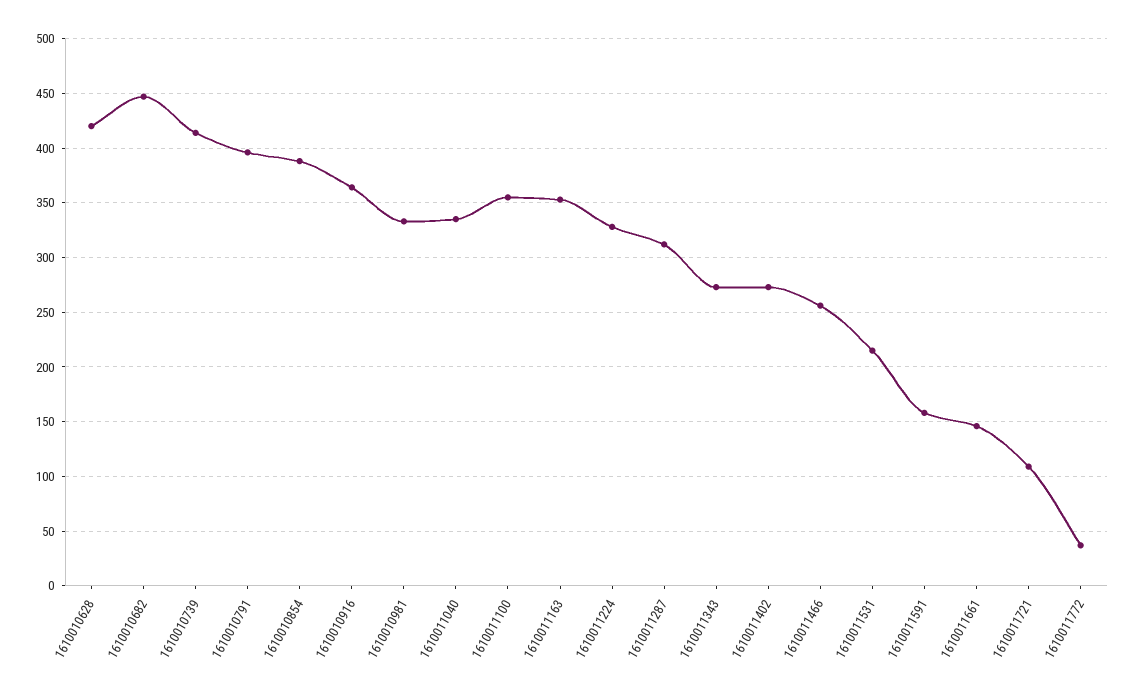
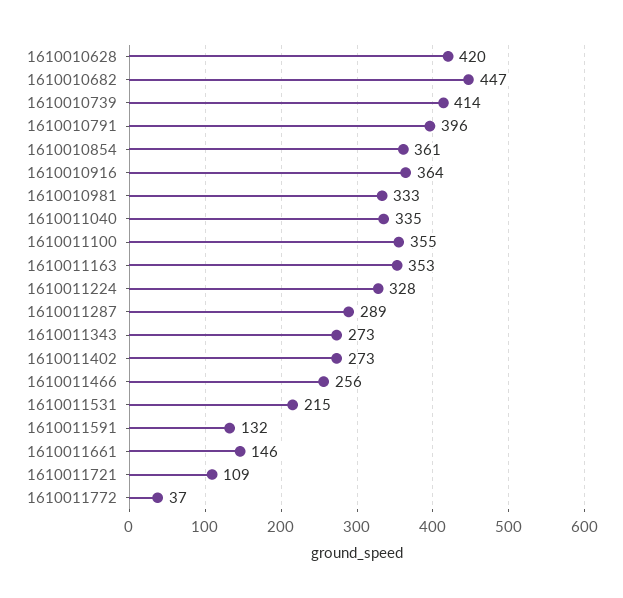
  {
    "1610010628": 420,
    "1610010682": 447,
    "1610010739": 414,
    "1610010791": 396,
-   "1610010854": 390,
+   "1610010854": 361,
    "1610010916": 364,
    "1610010981": 333,
    "1610011040": 335,
    "1610011100": 355,
    "1610011163": 353,
    "1610011224": 328,
-   "1610011287": 310,
+   "1610011287": 289,
    "1610011343": 273,
    "1610011402": 273,
    "1610011466": 256,
    "1610011531": 215,
-   "1610011591": 160,
+   "1610011591": 132,
    "1610011661": 146,
    "1610011721": 109,
    "1610011772": 37
  }

